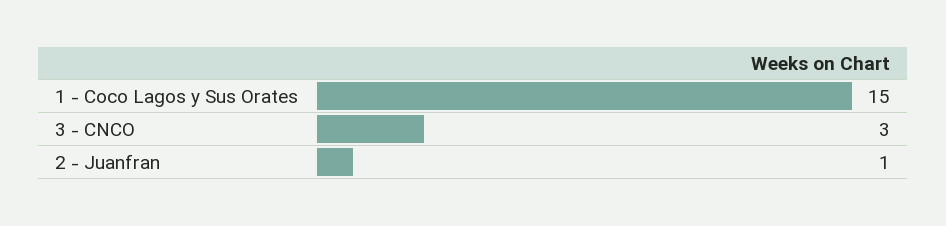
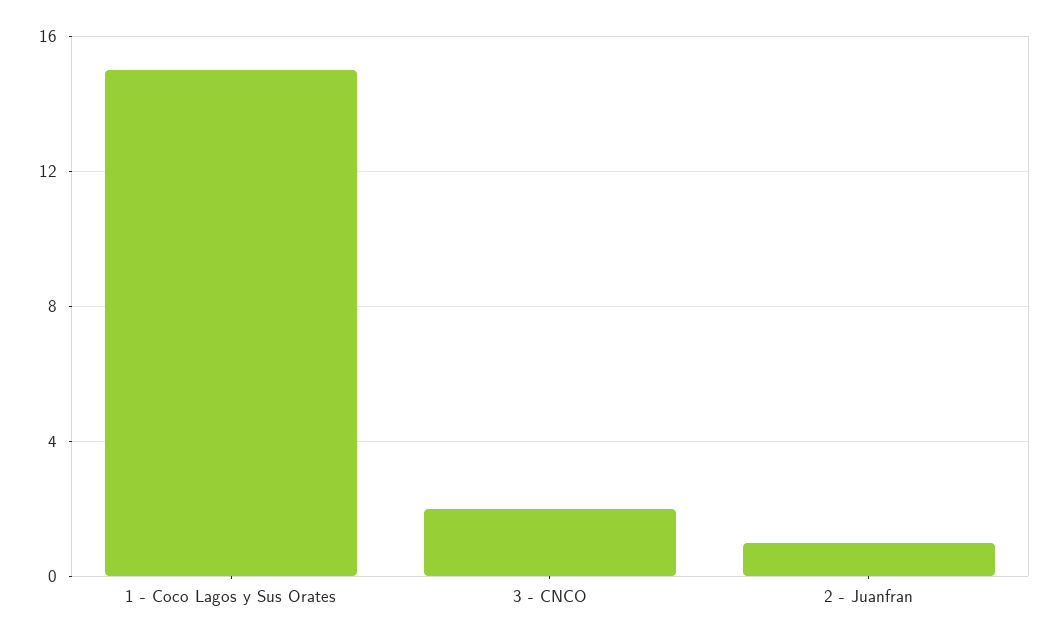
  {
    "1 - Coco Lagos y Sus Orates": 15,
-   "3 - CNCO": 3,
+   "3 - CNCO": 2,
    "2 - Juanfran": 1
  }

